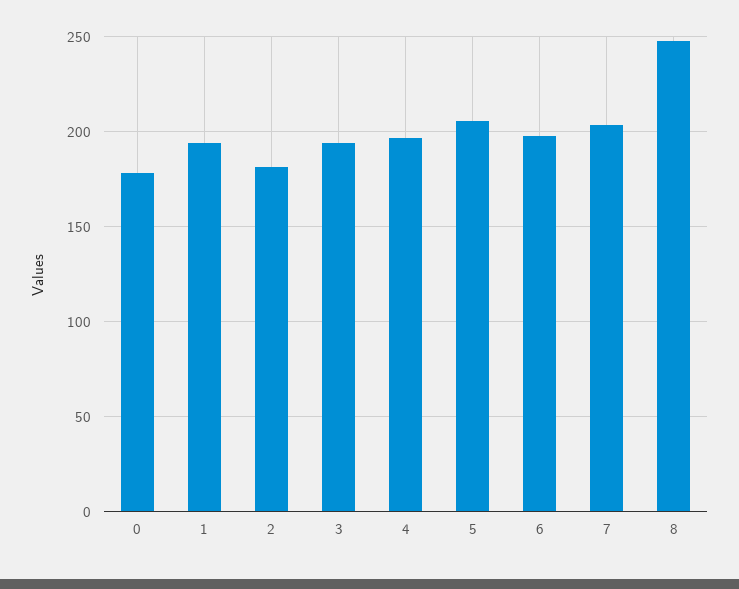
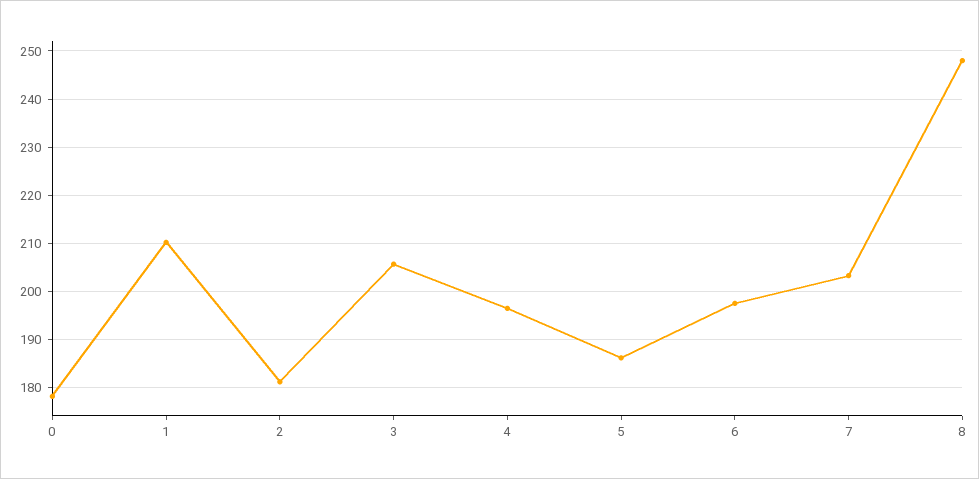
  {
    "0": 178,
-   "1": 195,
+   "1": 210,
    "2": 182,
-   "3": 195,
+   "3": 206,
    "4": 196,
-   "5": 205,
+   "5": 186,
    "6": 198,
    "7": 204,
    "8": 248
  }

